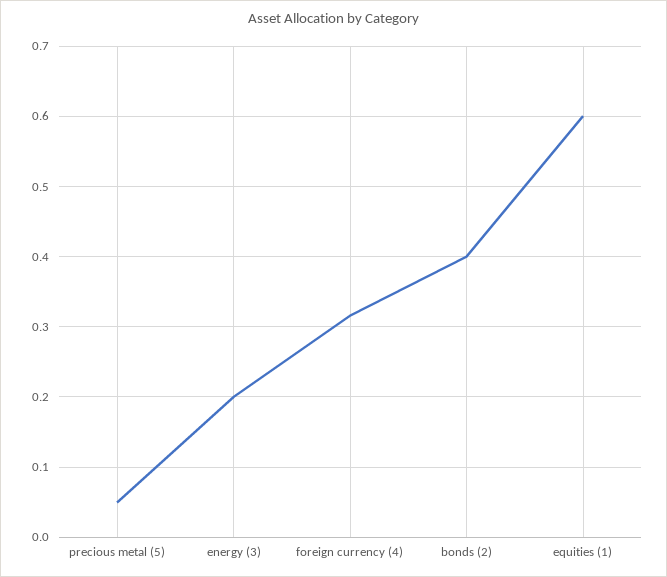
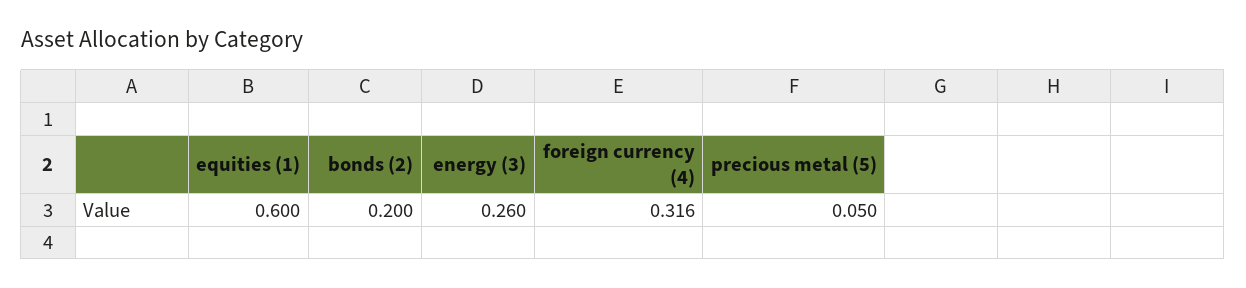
  {
    "precious metal (5)": 0.05,
-   "energy (3)": 0.2,
+   "energy (3)": 0.26,
    "foreign currency (4)": 0.316,
-   "bonds (2)": 0.4,
+   "bonds (2)": 0.2,
    "equities (1)": 0.6
  }

